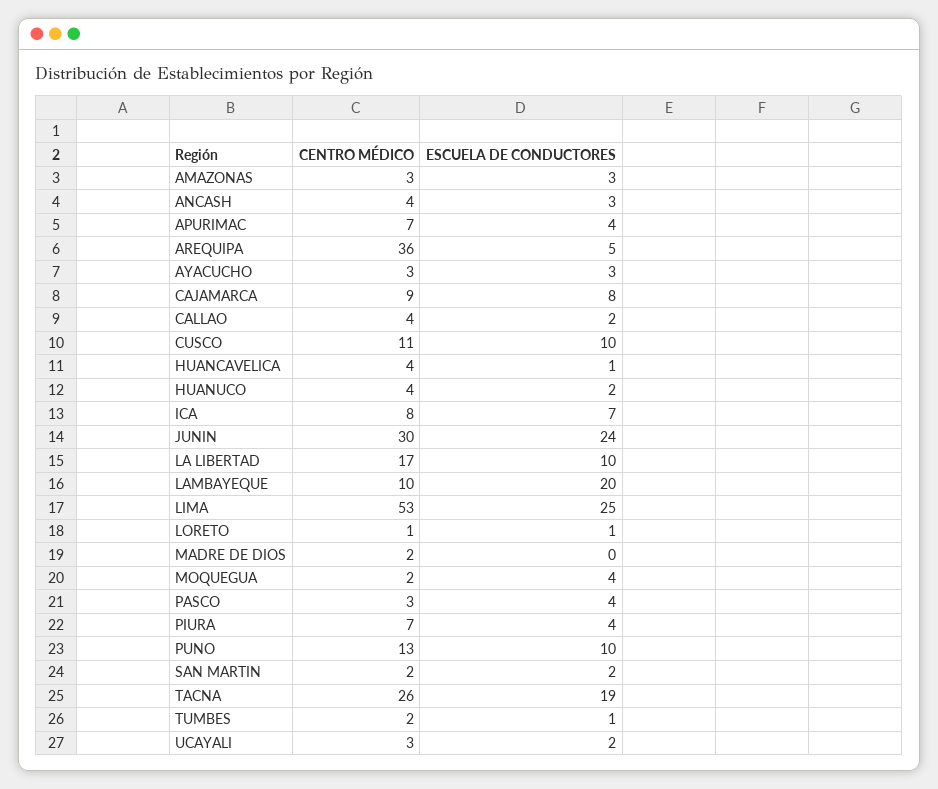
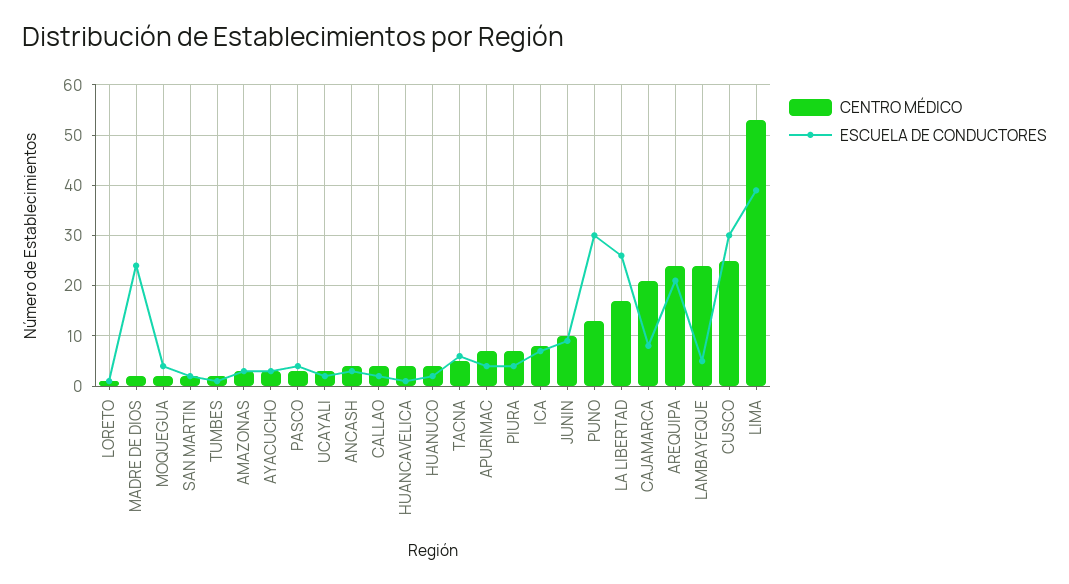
  {
    "CENTRO MÉDICO": {
      "AMAZONAS": 3,
      "ANCASH": 4,
      "APURIMAC": 7,
-     "AREQUIPA": 36,
+     "AREQUIPA": 25,
      "AYACUCHO": 3,
-     "CAJAMARCA": 9,
+     "CAJAMARCA": 20,
      "CALLAO": 4,
-     "CUSCO": 11,
+     "CUSCO": 25,
      "HUANCAVELICA": 4,
      "HUANUCO": 4,
      "ICA": 8,
-     "JUNIN": 30,
+     "JUNIN": 10,
      "LA LIBERTAD": 17,
-     "LAMBAYEQUE": 10,
+     "LAMBAYEQUE": 25,
      "LIMA": 53,
      "LORETO": 1,
      "MADRE DE DIOS": 2,
      "MOQUEGUA": 2,
      "PASCO": 3,
      "PIURA": 7,
      "PUNO": 13,
      "SAN MARTIN": 2,
-     "TACNA": 26,
+     "TACNA": 5,
      "TUMBES": 2,
      "UCAYALI": 3
    },
    "ESCUELA DE CONDUCTORES": {
      "AMAZONAS": 3,
      "ANCASH": 3,
      "APURIMAC": 4,
-     "AREQUIPA": 5,
+     "AREQUIPA": 20,
      "AYACUCHO": 3,
      "CAJAMARCA": 8,
      "CALLAO": 2,
-     "CUSCO": 10,
+     "CUSCO": 30,
      "HUANCAVELICA": 1,
      "HUANUCO": 2,
      "ICA": 7,
-     "JUNIN": 24,
+     "JUNIN": 10,
-     "LA LIBERTAD": 10,
+     "LA LIBERTAD": 25,
-     "LAMBAYEQUE": 20,
+     "LAMBAYEQUE": 5,
-     "LIMA": 25,
+     "LIMA": 40,
      "LORETO": 1,
-     "MADRE DE DIOS": 0,
+     "MADRE DE DIOS": 25,
      "MOQUEGUA": 4,
      "PASCO": 4,
      "PIURA": 4,
-     "PUNO": 10,
+     "PUNO": 30,
      "SAN MARTIN": 2,
-     "TACNA": 19,
+     "TACNA": 5,
      "TUMBES": 1,
      "UCAYALI": 2
    }
  }

